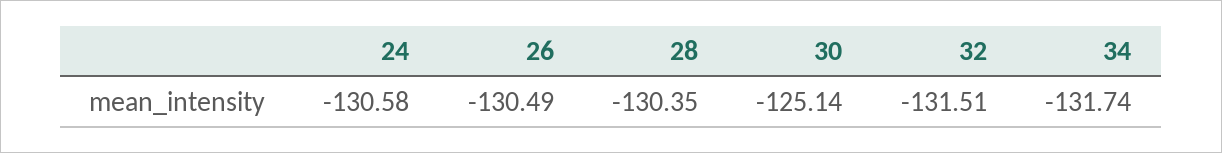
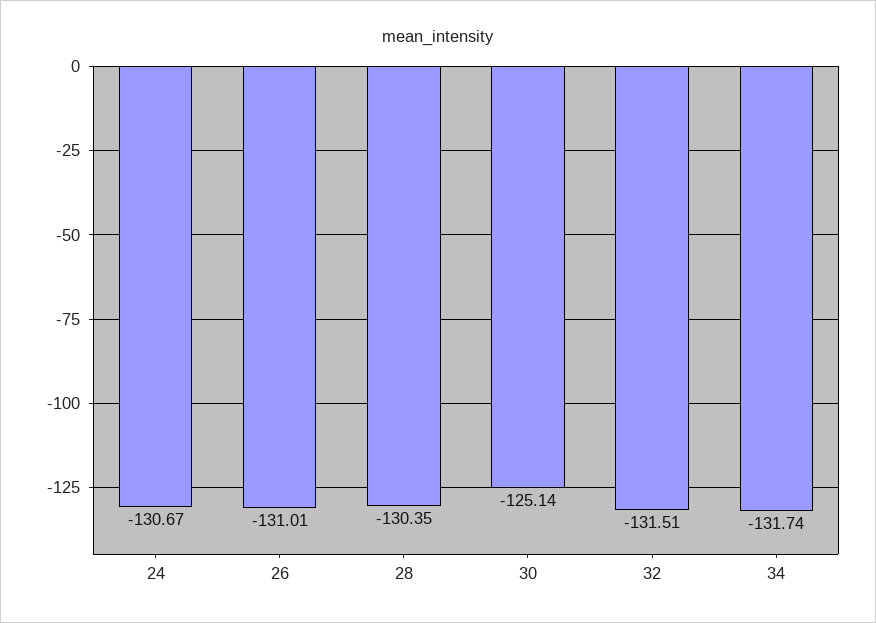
  {
-   "24": -130.58,
+   "24": -130.67,
-   "26": -130.49,
+   "26": -131.01,
    "28": -130.35,
    "30": -125.14,
    "32": -131.51,
    "34": -131.74
  }

